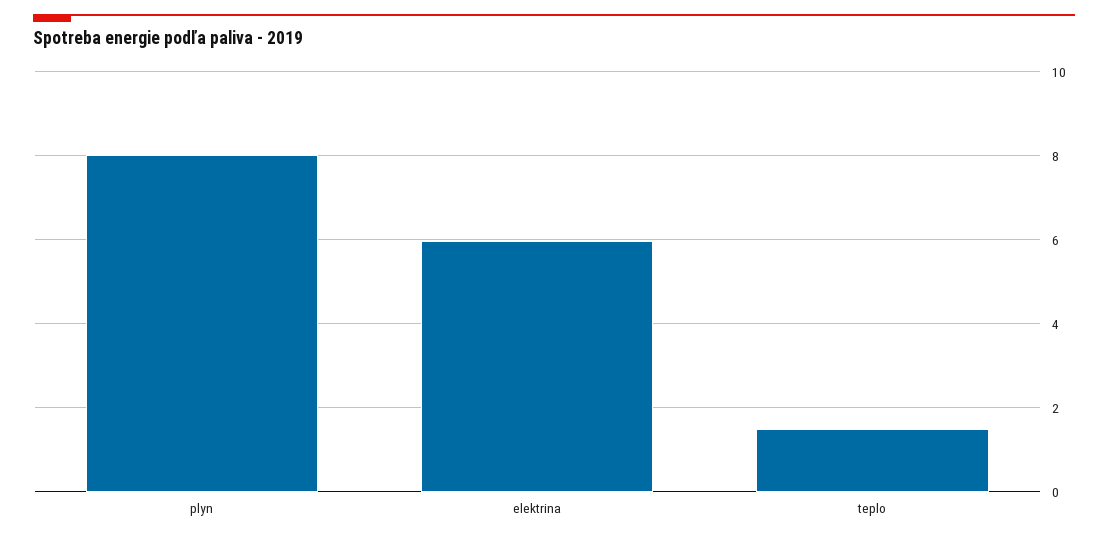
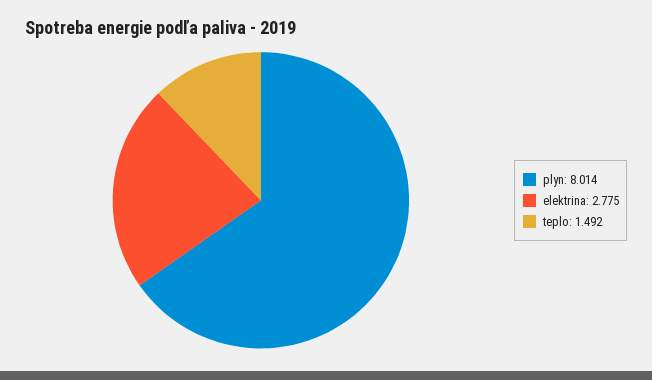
  {
    "plyn": 8.014,
-   "elektrina": 6,
+   "elektrina": 2.775,
    "teplo": 1.492
  }

